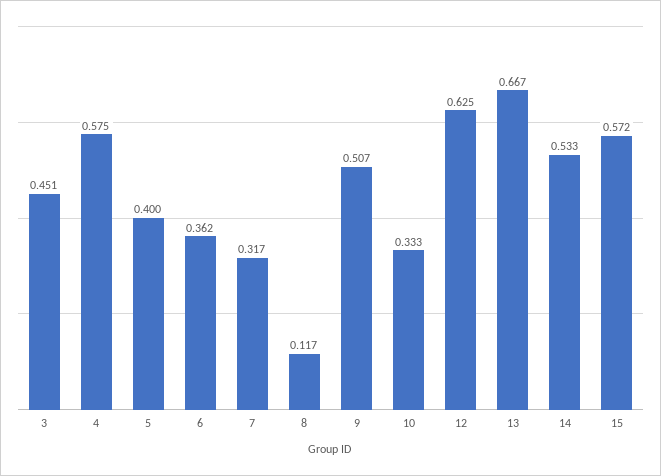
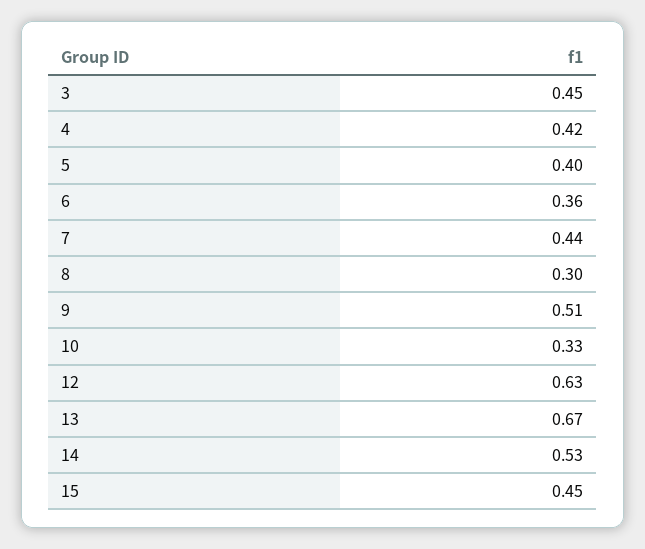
  {
    "3": 0.451,
-   "4": 0.575,
+   "4": 0.42,
    "5": 0.4,
    "6": 0.362,
-   "7": 0.317,
+   "7": 0.44,
-   "8": 0.117,
+   "8": 0.3,
    "9": 0.507,
    "10": 0.333,
    "12": 0.625,
    "13": 0.667,
    "14": 0.533,
-   "15": 0.572
+   "15": 0.45
  }

